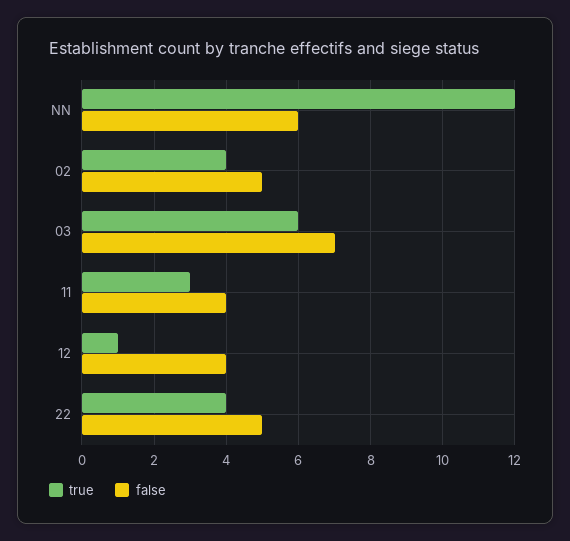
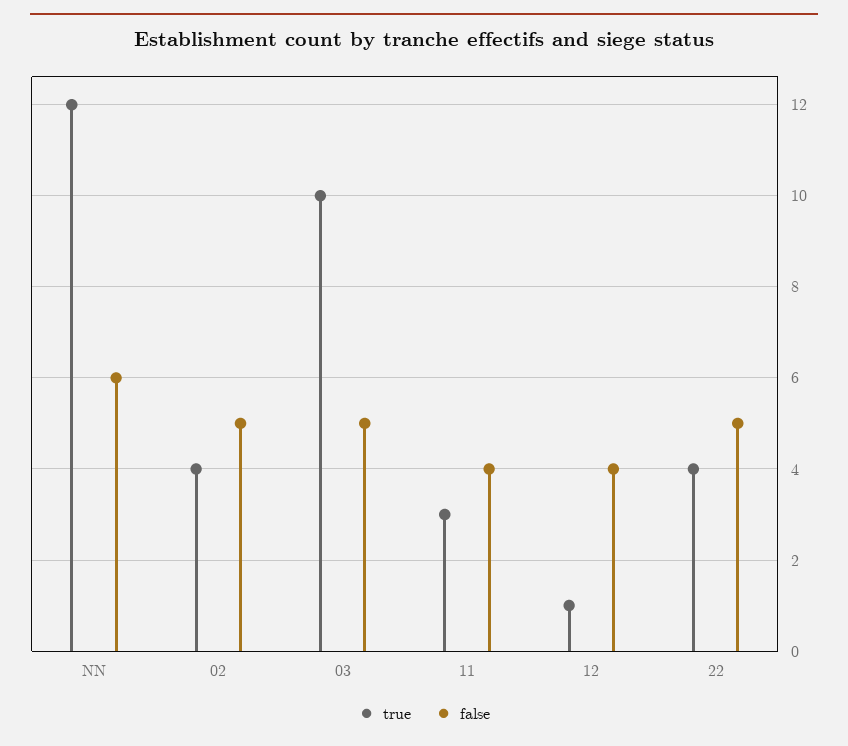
  {
    "true": {
      "NN": 12,
      "02": 4,
-     "03": 6,
+     "03": 10,
      "11": 3,
      "12": 1,
      "22": 4
    },
    "false": {
      "NN": 6,
      "02": 5,
-     "03": 7,
+     "03": 5,
      "11": 4,
      "12": 4,
      "22": 5
    }
  }

